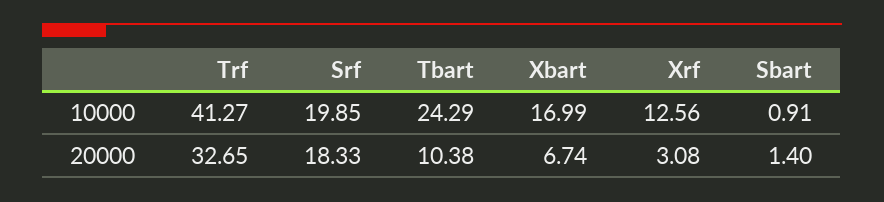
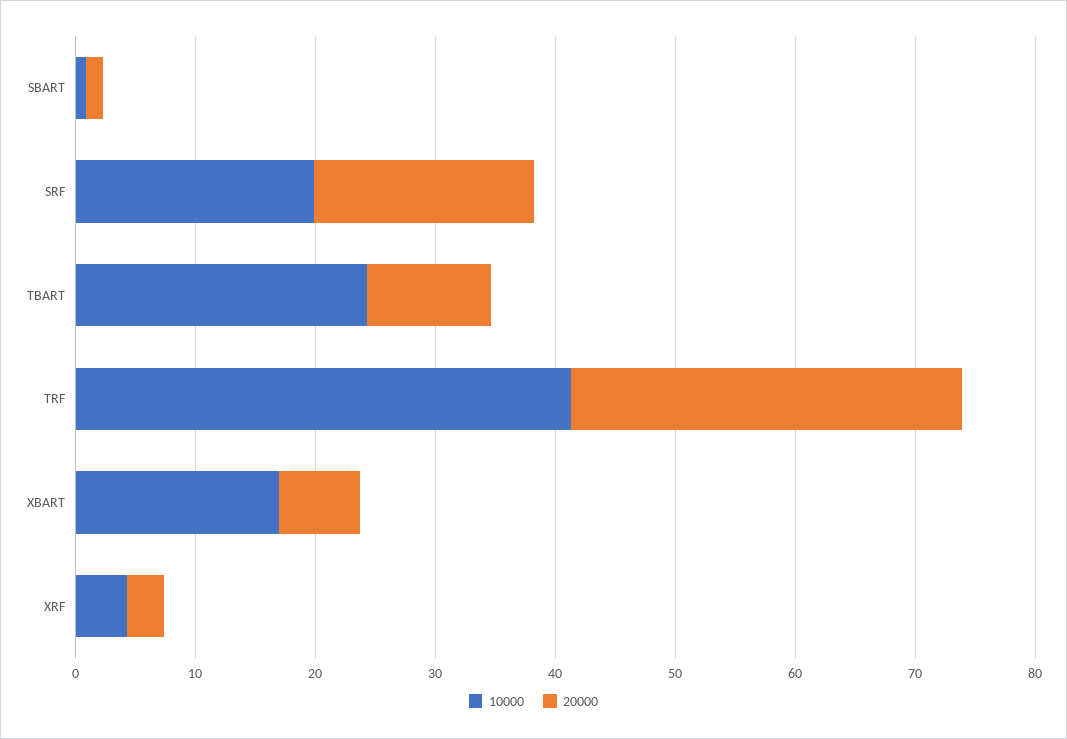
  {
    "10000": {
      "Trf": 41.27,
      "Srf": 19.85,
      "Tbart": 24.29,
      "Xbart": 16.99,
-     "Xrf": 12.56,
+     "Xrf": 4,
      "Sbart": 0.91
    },
    "20000": {
      "Trf": 32.65,
      "Srf": 18.33,
      "Tbart": 10.38,
      "Xbart": 6.74,
      "Xrf": 3.08,
      "Sbart": 1.4
    }
  }

